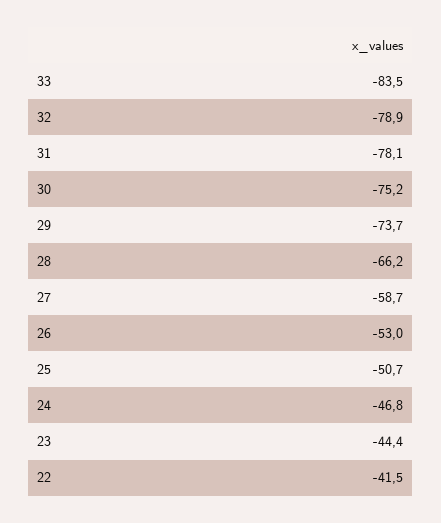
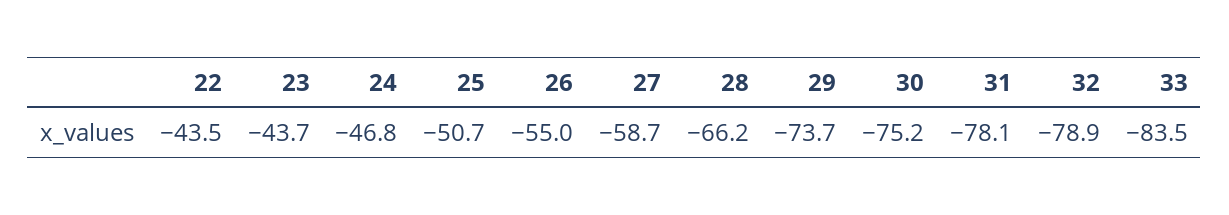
  {
    "33": -83.5,
    "32": -78.9,
    "31": -78.1,
    "30": -75.2,
    "29": -73.7,
    "28": -66.2,
    "27": -58.7,
-   "26": -53,
+   "26": -55,
    "25": -50.7,
    "24": -46.8,
-   "23": -44.4,
+   "23": -43.7,
-   "22": -41.5
+   "22": -43.5
  }

